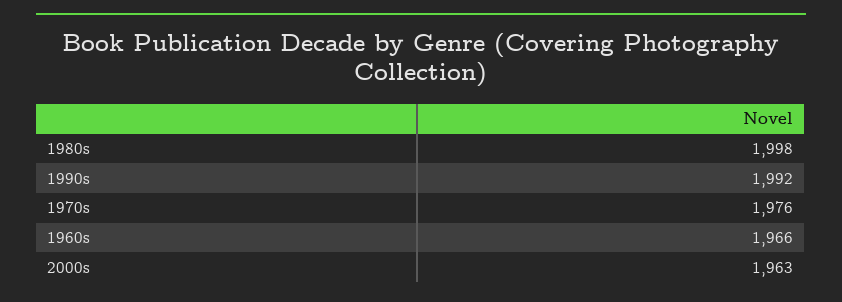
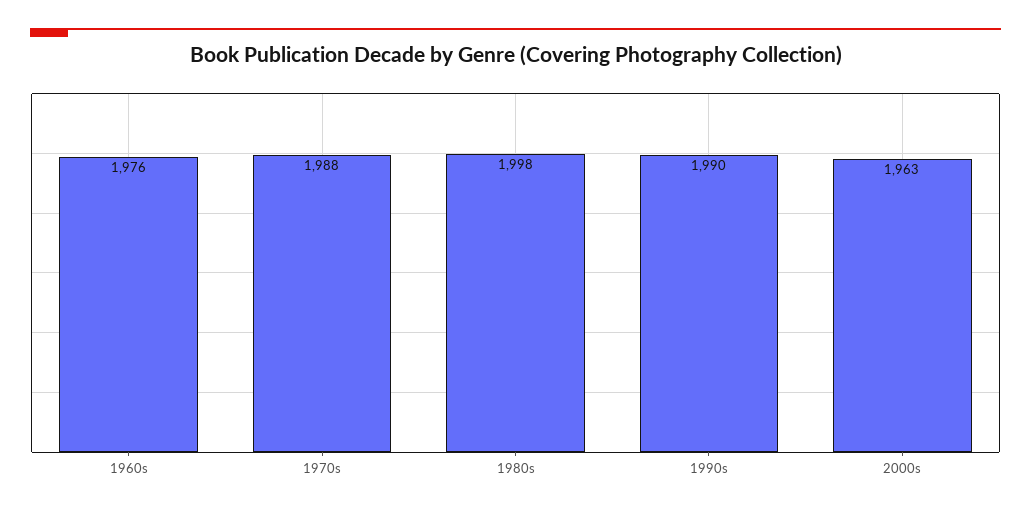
  {
    "1980s": 1998,
-   "1990s": 1992,
+   "1990s": 1990,
-   "1970s": 1976,
+   "1970s": 1988,
-   "1960s": 1966,
+   "1960s": 1976,
    "2000s": 1963
  }

